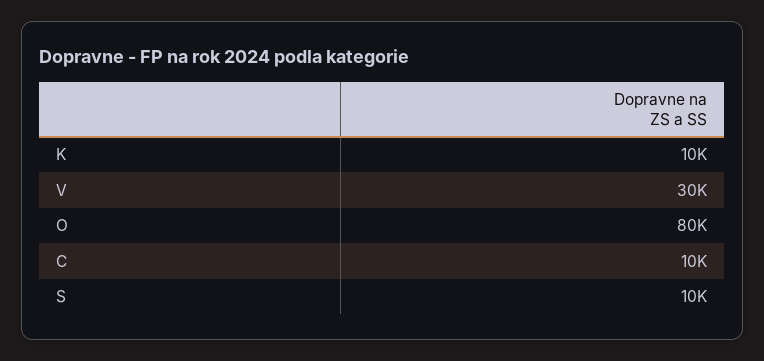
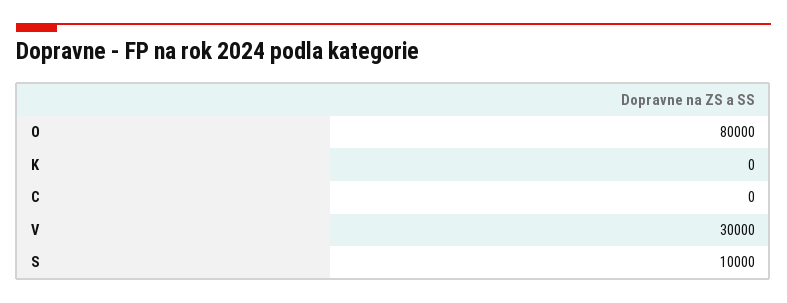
  {
-   "K": 10000,
+   "K": 0,
    "V": 30000,
    "O": 80000,
-   "C": 10000,
+   "C": 0,
    "S": 10000
  }

